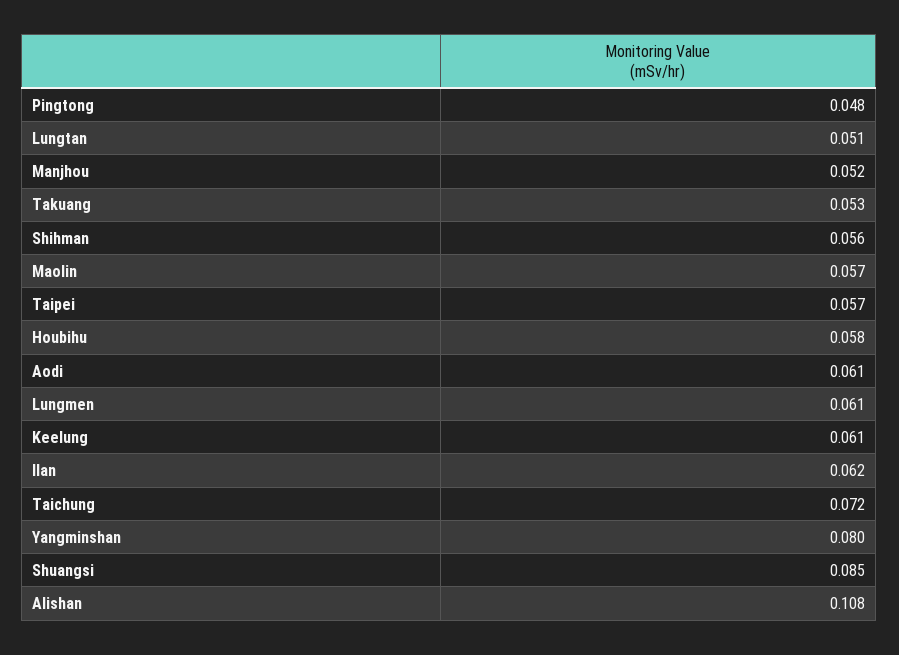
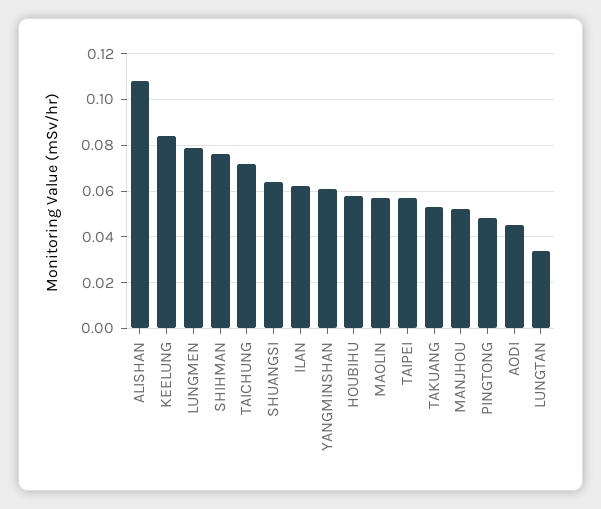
  {
    "Pingtong": 0.048,
-   "Lungtan": 0.051,
+   "Lungtan": 0.035,
    "Manjhou": 0.052,
    "Takuang": 0.053,
-   "Shihman": 0.056,
+   "Shihman": 0.075,
    "Maolin": 0.057,
    "Taipei": 0.057,
    "Houbihu": 0.058,
-   "Aodi": 0.061,
+   "Aodi": 0.045,
-   "Lungmen": 0.061,
+   "Lungmen": 0.08,
-   "Keelung": 0.061,
+   "Keelung": 0.085,
    "Ilan": 0.062,
    "Taichung": 0.072,
-   "Yangminshan": 0.08,
+   "Yangminshan": 0.06,
-   "Shuangsi": 0.085,
+   "Shuangsi": 0.065,
    "Alishan": 0.108
  }

